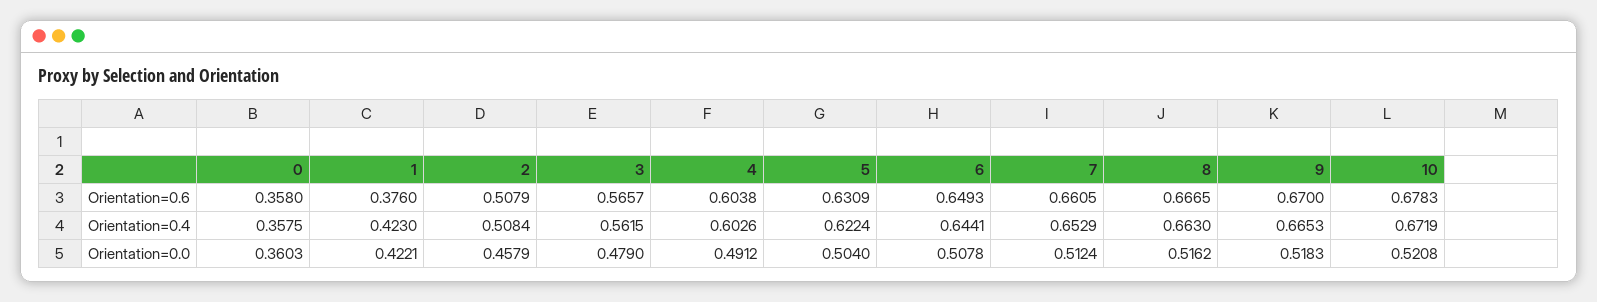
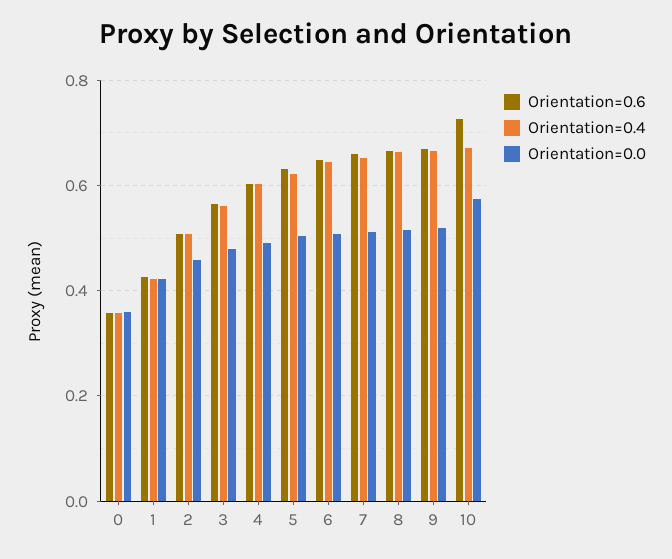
  {
    "Orientation=0.6": {
      "0": 0.358,
-     "1": 0.376,
+     "1": 0.42,
      "2": 0.5079,
      "3": 0.5657,
      "4": 0.6038,
      "5": 0.6309,
      "6": 0.6493,
      "7": 0.6605,
      "8": 0.6665,
      "9": 0.67,
-     "10": 0.6783
+     "10": 0.72
    },
    "Orientation=0.4": {
      "0": 0.3575,
      "1": 0.423,
      "2": 0.5084,
      "3": 0.5615,
      "4": 0.6026,
      "5": 0.6224,
      "6": 0.6441,
      "7": 0.6529,
      "8": 0.663,
      "9": 0.6653,
      "10": 0.6719
    },
    "Orientation=0.0": {
      "0": 0.3603,
      "1": 0.4221,
      "2": 0.4579,
      "3": 0.479,
      "4": 0.4912,
      "5": 0.504,
      "6": 0.5078,
      "7": 0.5124,
      "8": 0.5162,
      "9": 0.5183,
-     "10": 0.5208
+     "10": 0.58
    }
  }

